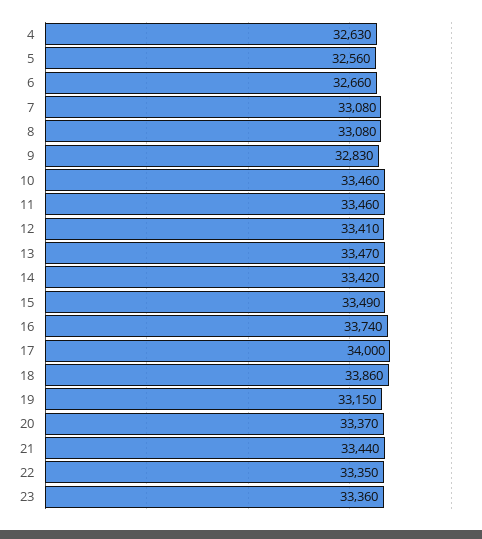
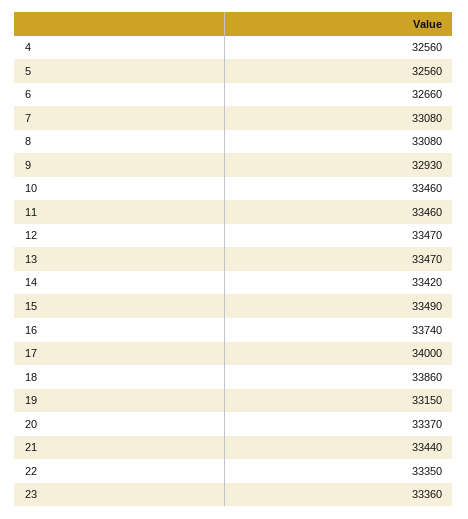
  {
-   "4": 32630,
+   "4": 32560,
    "5": 32560,
    "6": 32660,
    "7": 33080,
    "8": 33080,
-   "9": 32830,
+   "9": 32930,
    "10": 33460,
    "11": 33460,
-   "12": 33410,
+   "12": 33470,
    "13": 33470,
    "14": 33420,
    "15": 33490,
    "16": 33740,
    "17": 34000,
    "18": 33860,
    "19": 33150,
    "20": 33370,
    "21": 33440,
    "22": 33350,
    "23": 33360
  }

